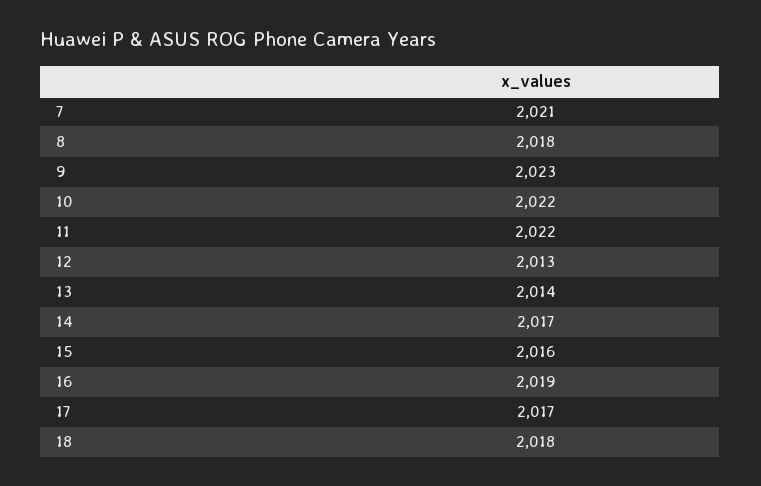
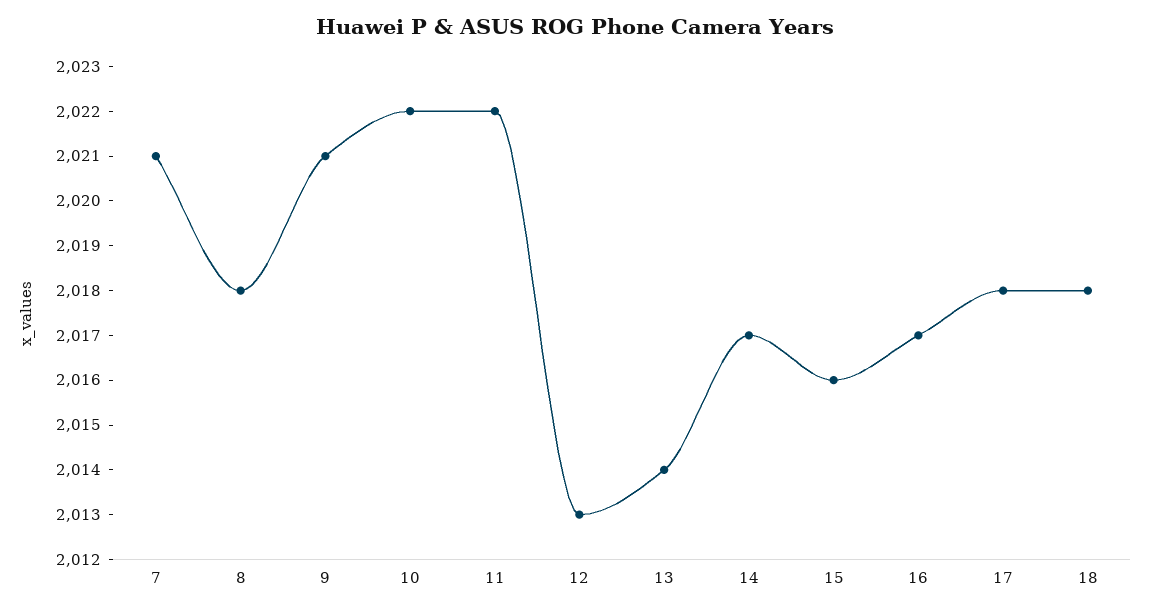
  {
    "7": 2021,
    "8": 2018,
-   "9": 2023,
+   "9": 2021,
    "10": 2022,
    "11": 2022,
    "12": 2013,
    "13": 2014,
    "14": 2017,
    "15": 2016,
-   "16": 2019,
+   "16": 2017,
-   "17": 2017,
+   "17": 2018,
    "18": 2018
  }

